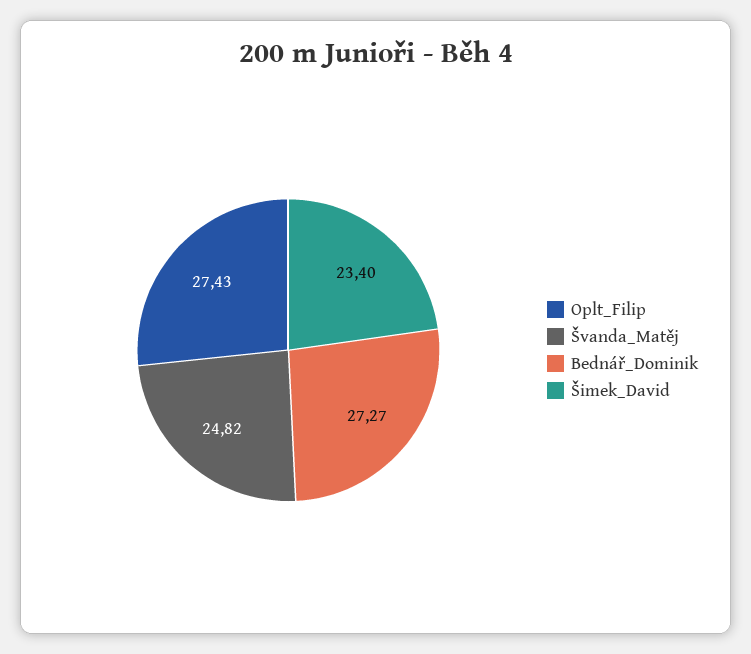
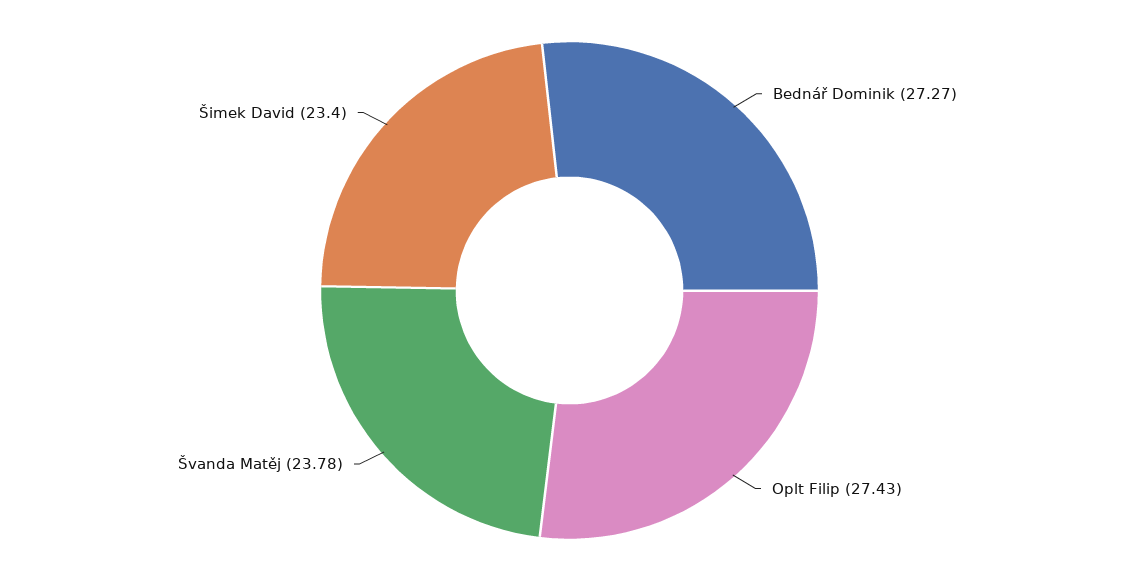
  {
    "Oplt_Filip": 27.43,
-   "Švanda_Matěj": 24.82,
+   "Švanda_Matěj": 23.78,
    "Bednář_Dominik": 27.27,
    "Šimek_David": 23.4
  }

